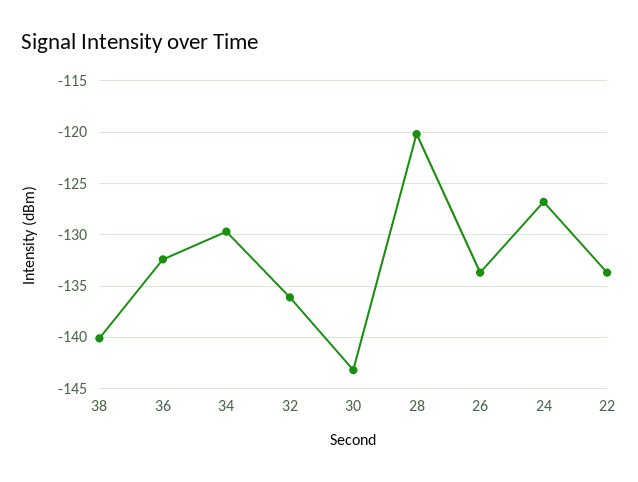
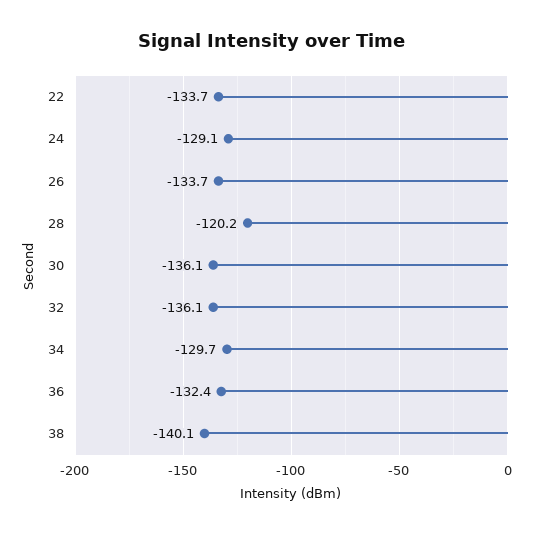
  {
    "38": -140.1,
    "36": -132.4,
    "34": -129.7,
    "32": -136.1,
-   "30": -143,
+   "30": -136.1,
    "28": -120.2,
    "26": -133.7,
-   "24": -127,
+   "24": -129.1,
    "22": -133.7
  }

